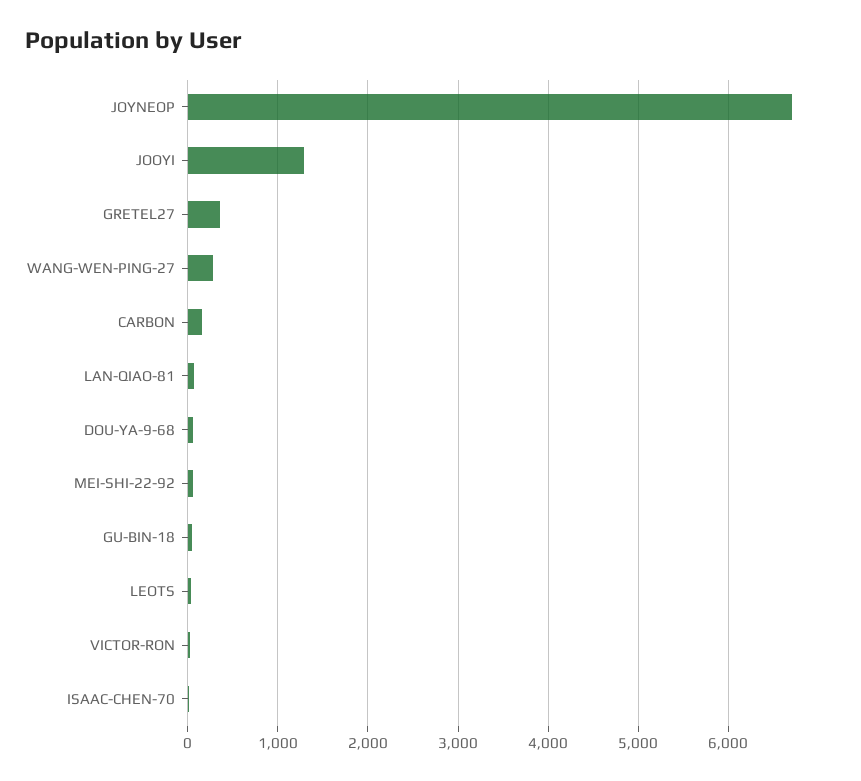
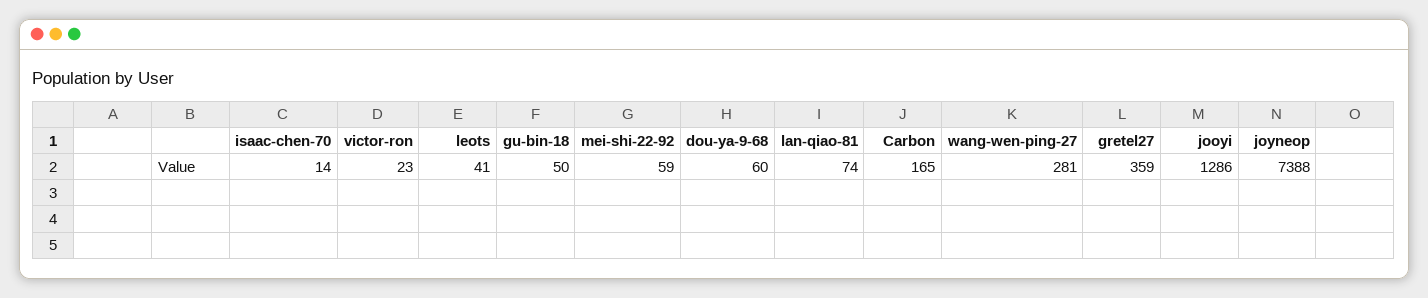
  {
-   "JOYNEOP": 6700,
+   "JOYNEOP": 7388,
    "JOOYI": 1286,
    "GRETEL27": 359,
    "WANG-WEN-PING-27": 281,
    "CARBON": 165,
    "LAN-QIAO-81": 74,
    "DOU-YA-9-68": 60,
    "MEI-SHI-22-92": 59,
    "GU-BIN-18": 50,
    "LEOTS": 41,
    "VICTOR-RON": 23,
    "ISAAC-CHEN-70": 14
  }

